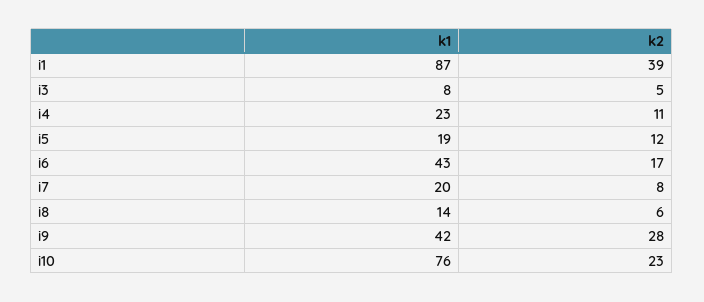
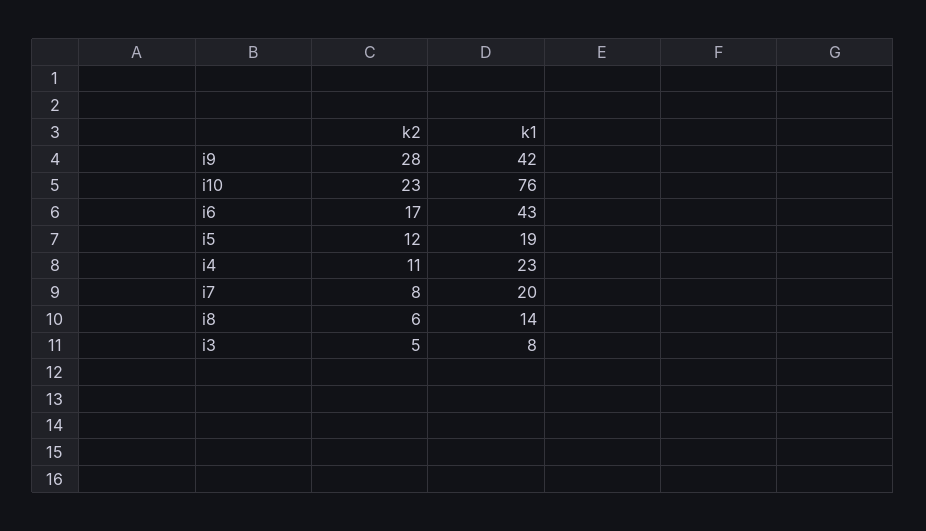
  {
    "k1": {
-     "i1": 87,
      "i3": 8,
      "i4": 23,
      "i5": 19,
      "i6": 43,
      "i7": 20,
      "i8": 14,
      "i9": 42,
      "i10": 76
    },
    "k2": {
-     "i1": 39,
      "i3": 5,
      "i4": 11,
      "i5": 12,
      "i6": 17,
      "i7": 8,
      "i8": 6,
      "i9": 28,
      "i10": 23
    }
  }

